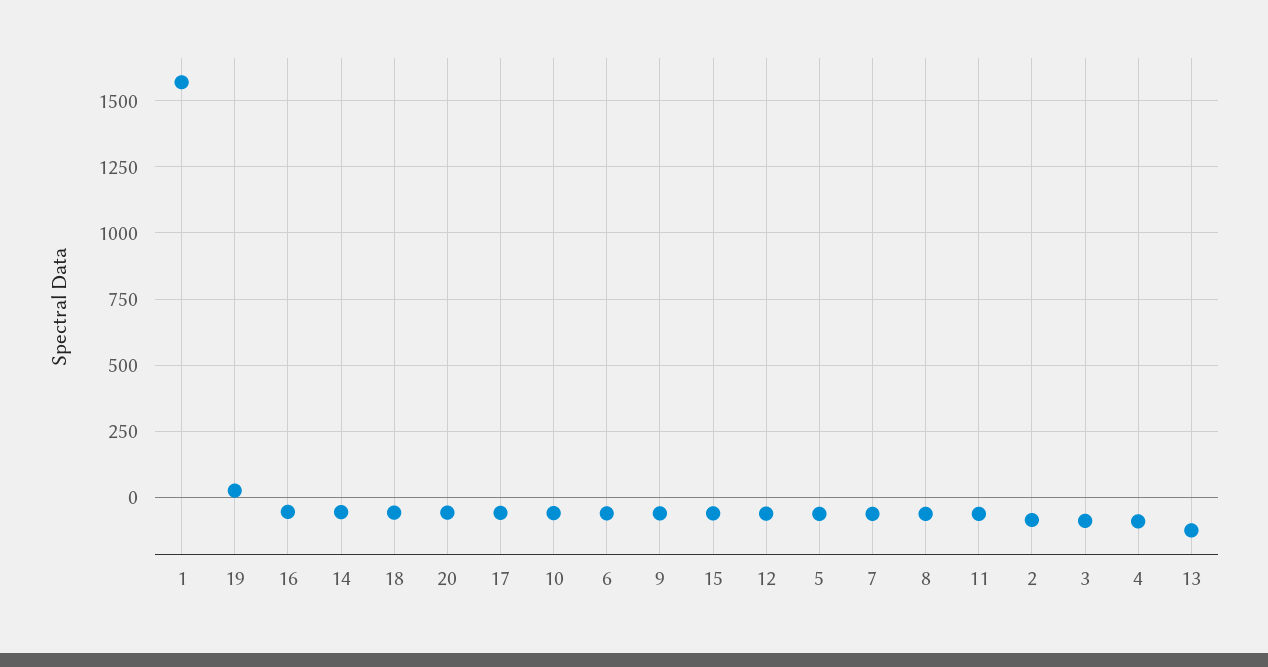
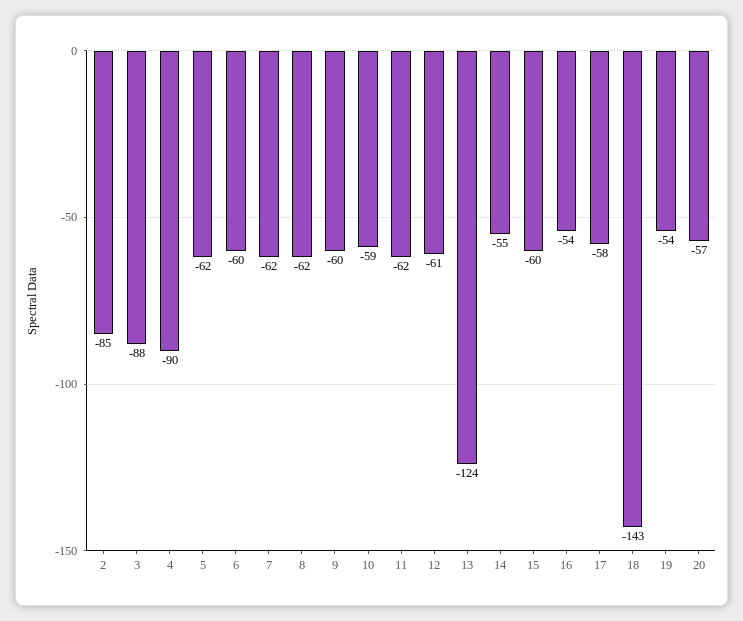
  {
-   "1": 1575,
-   "19": 25,
+   "19": -54,
    "16": -54,
    "14": -55,
-   "18": -50,
+   "18": -143,
    "20": -57,
    "17": -58,
    "10": -59,
    "6": -60,
    "9": -60,
    "15": -60,
    "12": -61,
    "5": -62,
    "7": -62,
    "8": -62,
    "11": -62,
    "2": -85,
    "3": -88,
    "4": -90,
    "13": -124
  }

